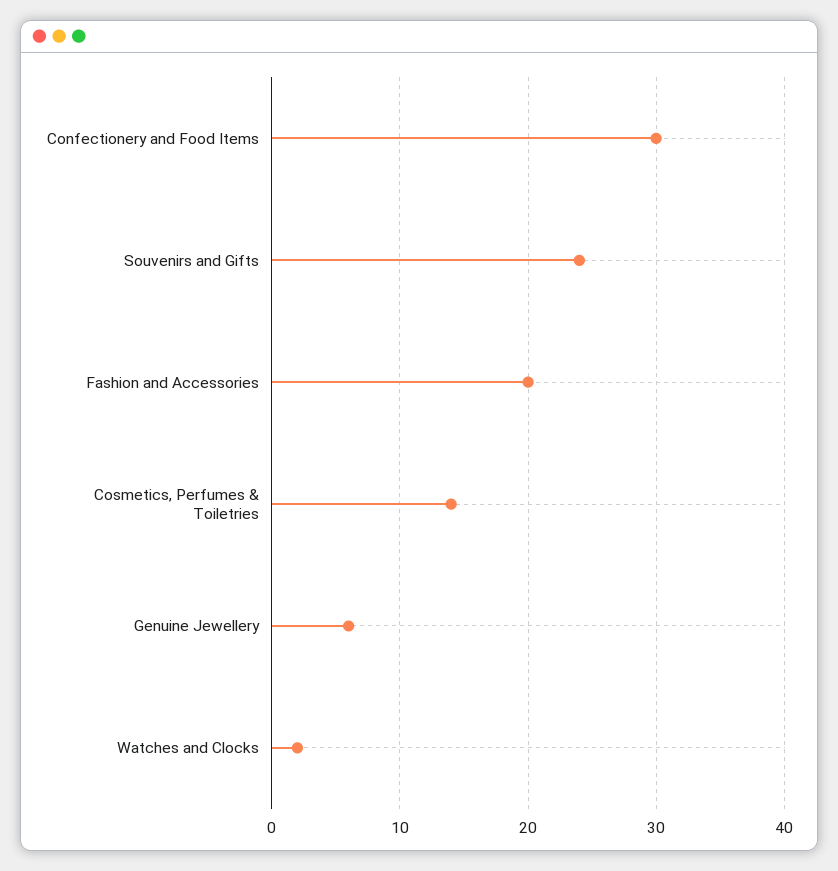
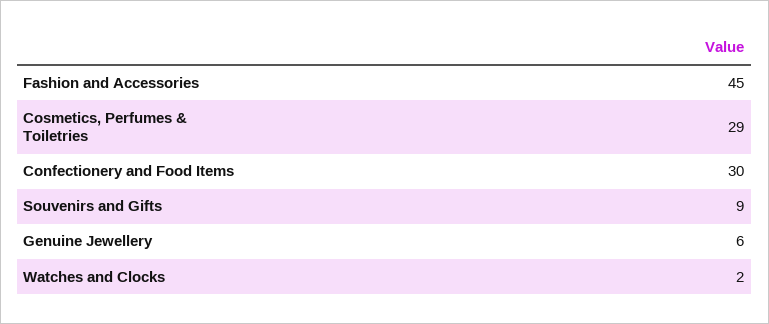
  {
    "Confectionery and Food Items": 30,
-   "Souvenirs and Gifts": 24,
+   "Souvenirs and Gifts": 9,
-   "Fashion and Accessories": 20,
+   "Fashion and Accessories": 45,
-   "Cosmetics, Perfumes & Toiletries": 14,
+   "Cosmetics, Perfumes & Toiletries": 29,
    "Genuine Jewellery": 6,
    "Watches and Clocks": 2
  }

